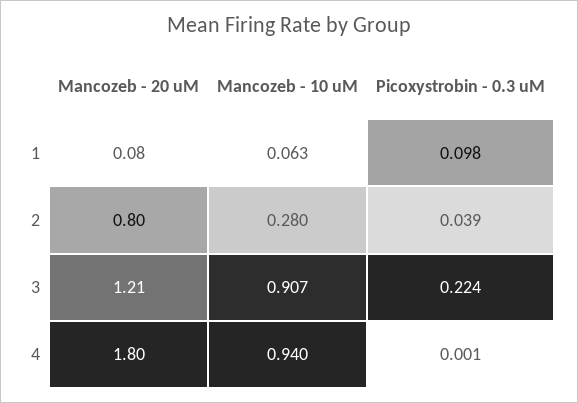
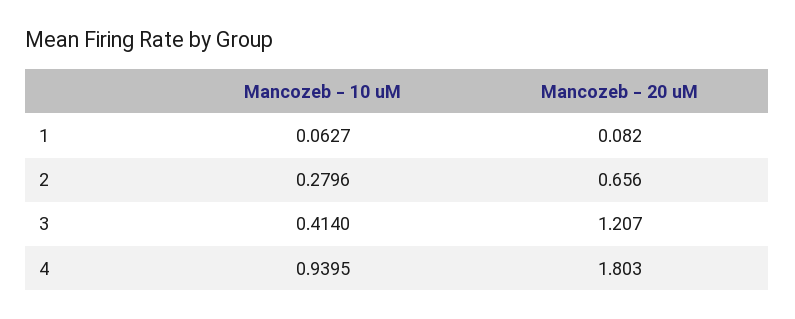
  {
    "Mancozeb - 20 uM": {
      "1": 0.082,
-     "2": 0.8,
+     "2": 0.656,
      "3": 1.207,
      "4": 1.803
    },
    "Mancozeb - 10 uM": {
      "1": 0.0627,
      "2": 0.2796,
-     "3": 0.907,
+     "3": 0.414,
      "4": 0.9395
-   },
+   }
-   "Picoxystrobin - 0.3 uM": {
-     "1": 0.098,
-     "2": 0.039,
-     "3": 0.224,
-     "4": 0.001
-   }
  }

